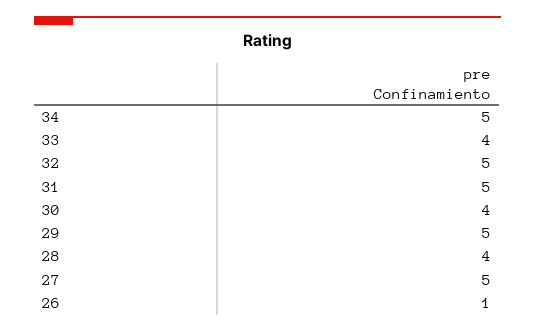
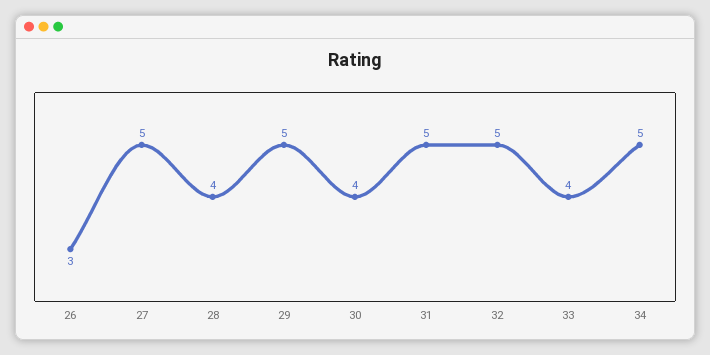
  {
    "34": 5,
    "33": 4,
    "32": 5,
    "31": 5,
    "30": 4,
    "29": 5,
    "28": 4,
    "27": 5,
-   "26": 1
+   "26": 3
  }

